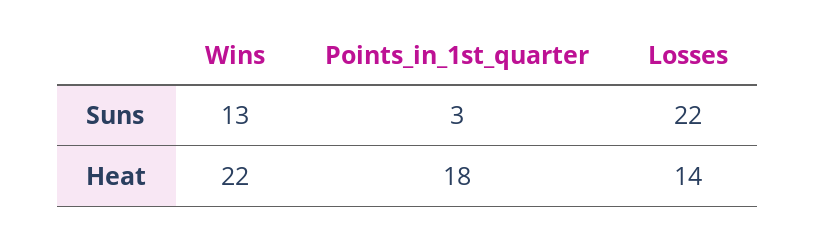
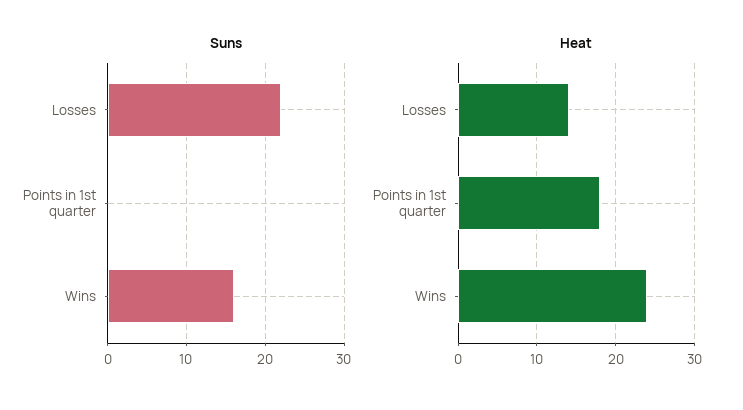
  {
    "Suns": {
-     "Wins": 13,
+     "Wins": 16,
-     "Points_in_1st_quarter": 3,
+     "Points_in_1st_quarter": 0,
      "Losses": 22
    },
    "Heat": {
-     "Wins": 22,
+     "Wins": 24,
      "Points_in_1st_quarter": 18,
      "Losses": 14
    }
  }

